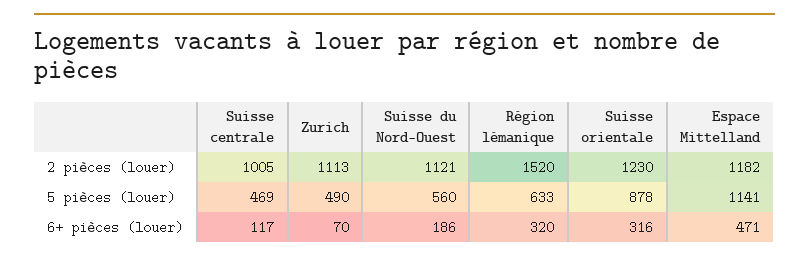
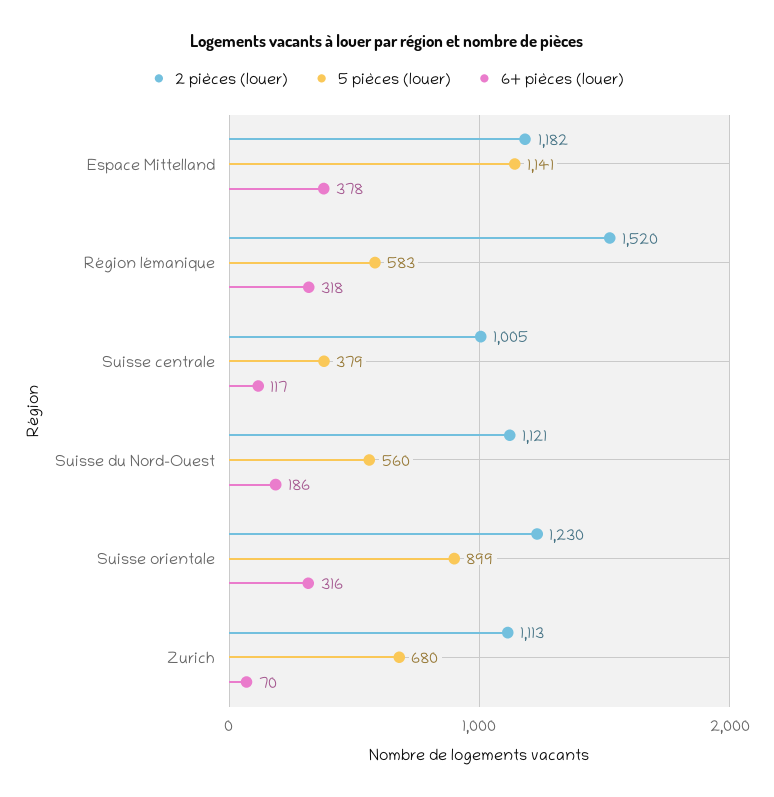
  {
    "2 pièces (louer)": {
      "Suisse centrale": 1005,
      "Zurich": 1113,
      "Suisse du Nord-Ouest": 1121,
      "Région lémanique": 1520,
      "Suisse orientale": 1230,
      "Espace Mittelland": 1182
    },
    "5 pièces (louer)": {
-     "Suisse centrale": 469,
+     "Suisse centrale": 379,
-     "Zurich": 490,
+     "Zurich": 680,
      "Suisse du Nord-Ouest": 560,
-     "Région lémanique": 633,
+     "Région lémanique": 583,
-     "Suisse orientale": 878,
+     "Suisse orientale": 899,
      "Espace Mittelland": 1141
    },
    "6+ pièces (louer)": {
      "Suisse centrale": 117,
      "Zurich": 70,
      "Suisse du Nord-Ouest": 186,
-     "Région lémanique": 320,
+     "Région lémanique": 318,
      "Suisse orientale": 316,
-     "Espace Mittelland": 471
+     "Espace Mittelland": 378
    }
  }

